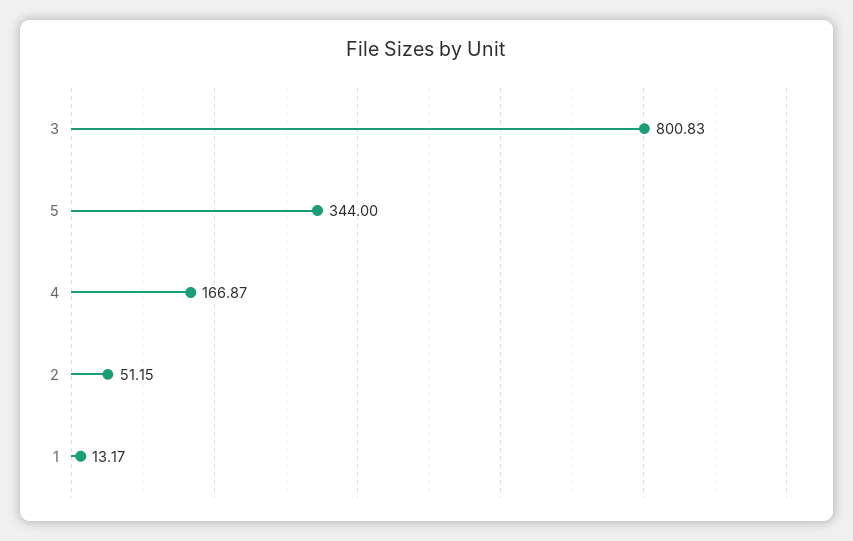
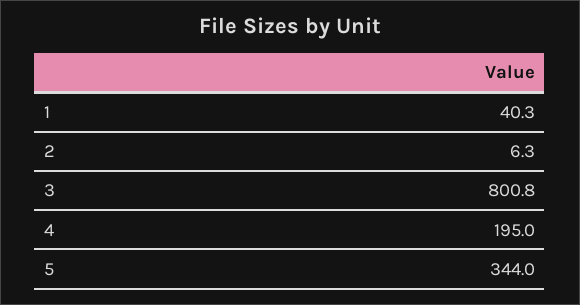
  {
    "3": 800.83,
    "5": 344,
-   "4": 166.87,
+   "4": 195,
-   "2": 51.15,
+   "2": 6.3,
-   "1": 13.17
+   "1": 40.3
  }

